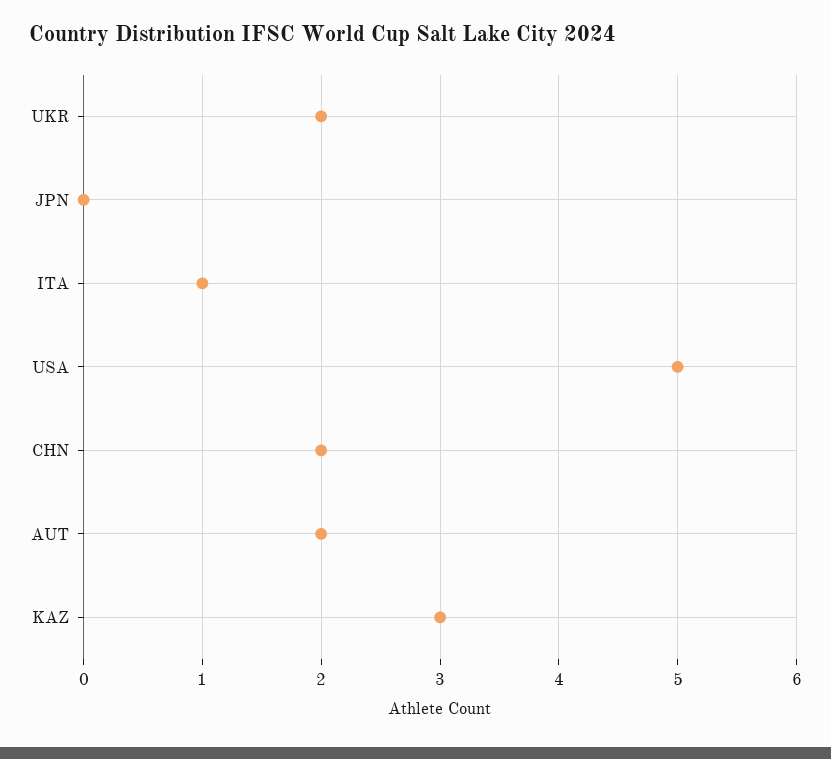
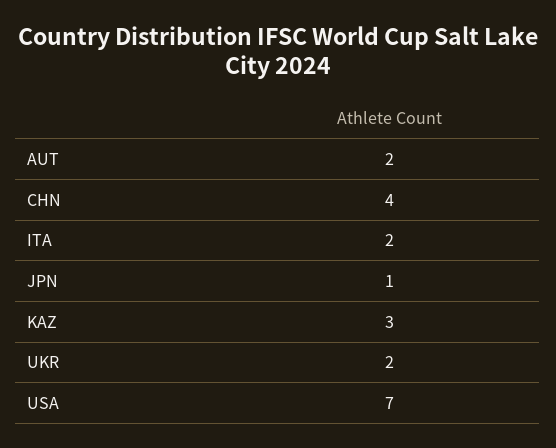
  {
    "UKR": 2,
-   "JPN": 0,
+   "JPN": 1,
-   "ITA": 1,
+   "ITA": 2,
-   "USA": 5,
+   "USA": 7,
-   "CHN": 2,
+   "CHN": 4,
    "AUT": 2,
    "KAZ": 3
  }

